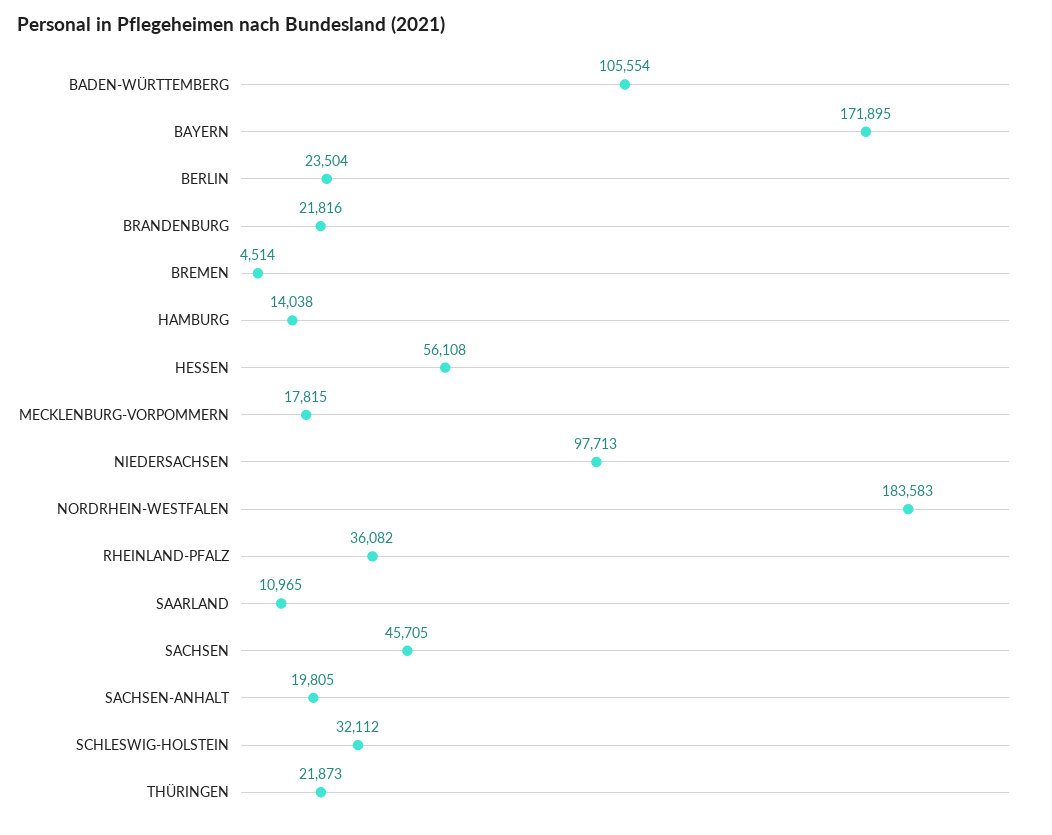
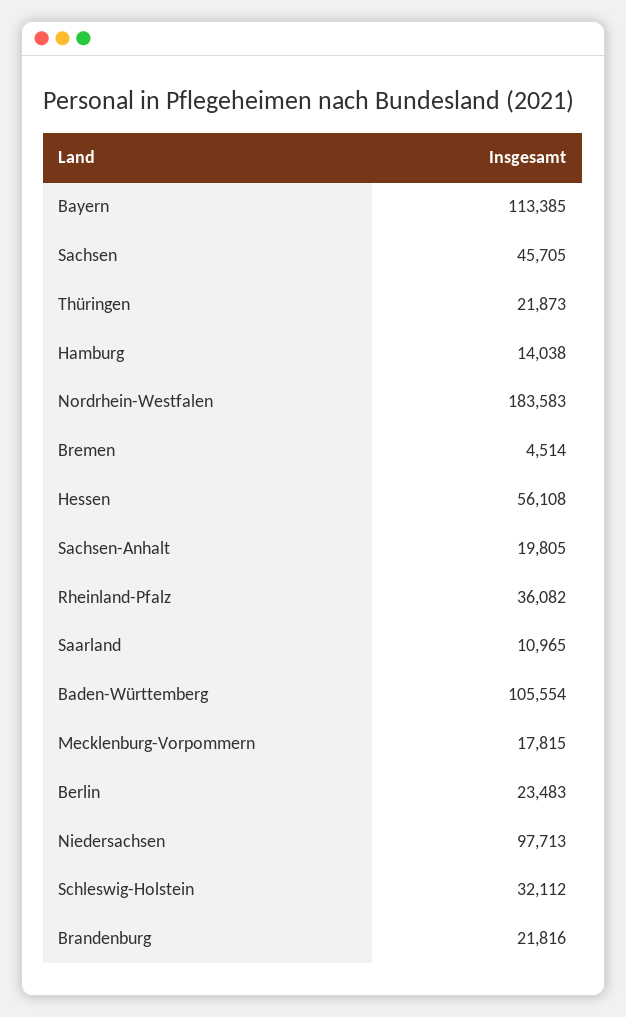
  {
    "BADEN-WÜRTTEMBERG": 105554,
-   "BAYERN": 171895,
+   "BAYERN": 113385,
-   "BERLIN": 23504,
+   "BERLIN": 23483,
    "BRANDENBURG": 21816,
    "BREMEN": 4514,
    "HAMBURG": 14038,
    "HESSEN": 56108,
    "MECKLENBURG-VORPOMMERN": 17815,
    "NIEDERSACHSEN": 97713,
    "NORDRHEIN-WESTFALEN": 183583,
    "RHEINLAND-PFALZ": 36082,
    "SAARLAND": 10965,
    "SACHSEN": 45705,
    "SACHSEN-ANHALT": 19805,
    "SCHLESWIG-HOLSTEIN": 32112,
    "THÜRINGEN": 21873
  }

